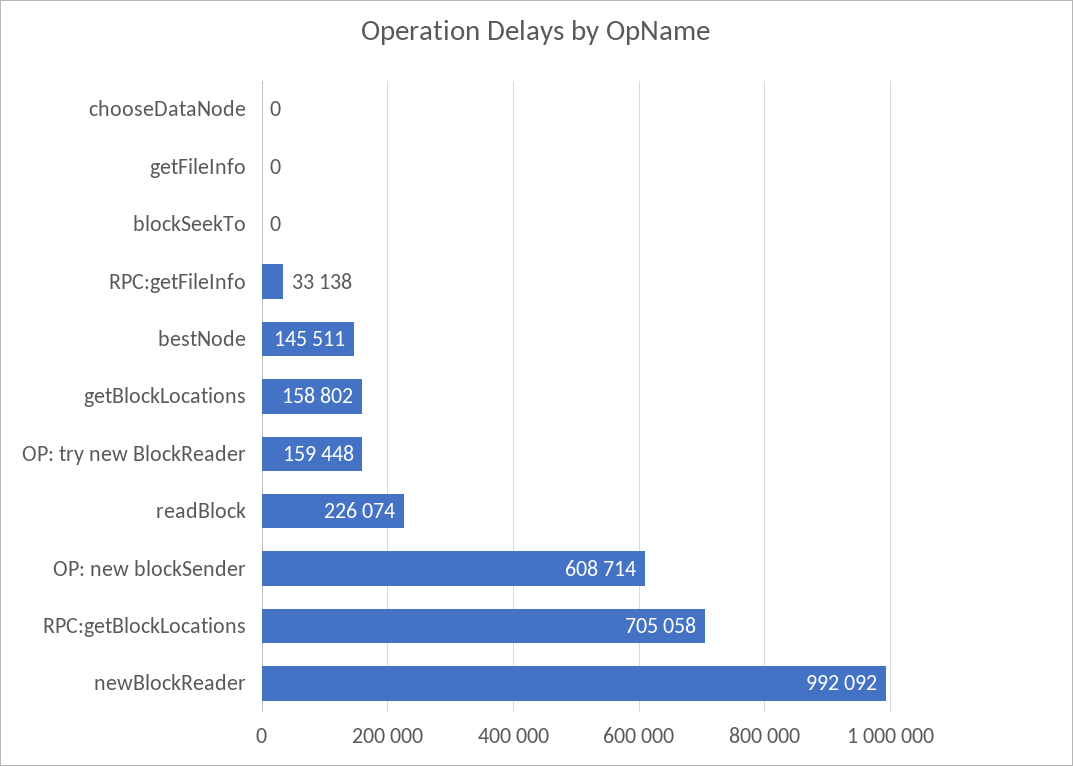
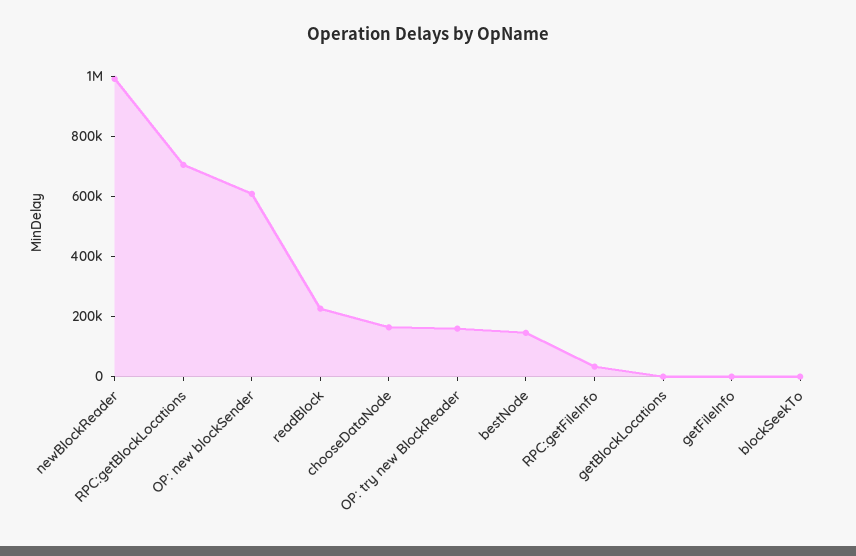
  {
-   "chooseDataNode": 0,
+   "chooseDataNode": 150000,
    "getFileInfo": 0,
    "blockSeekTo": 0,
    "RPC:getFileInfo": 33138,
    "bestNode": 145511,
-   "getBlockLocations": 158802,
+   "getBlockLocations": 0,
    "OP: try new BlockReader": 159448,
    "readBlock": 226074,
    "OP: new blockSender": 608714,
    "RPC:getBlockLocations": 705058,
    "newBlockReader": 992092
  }

